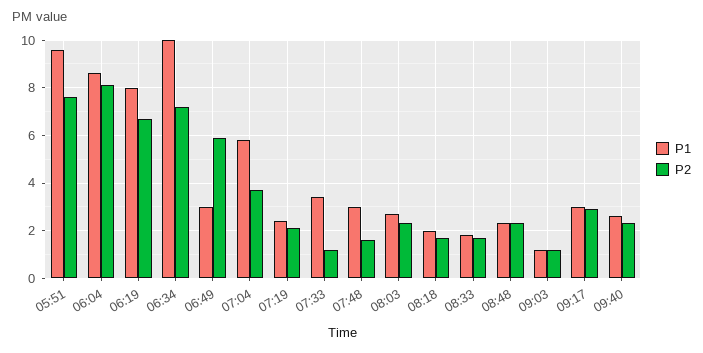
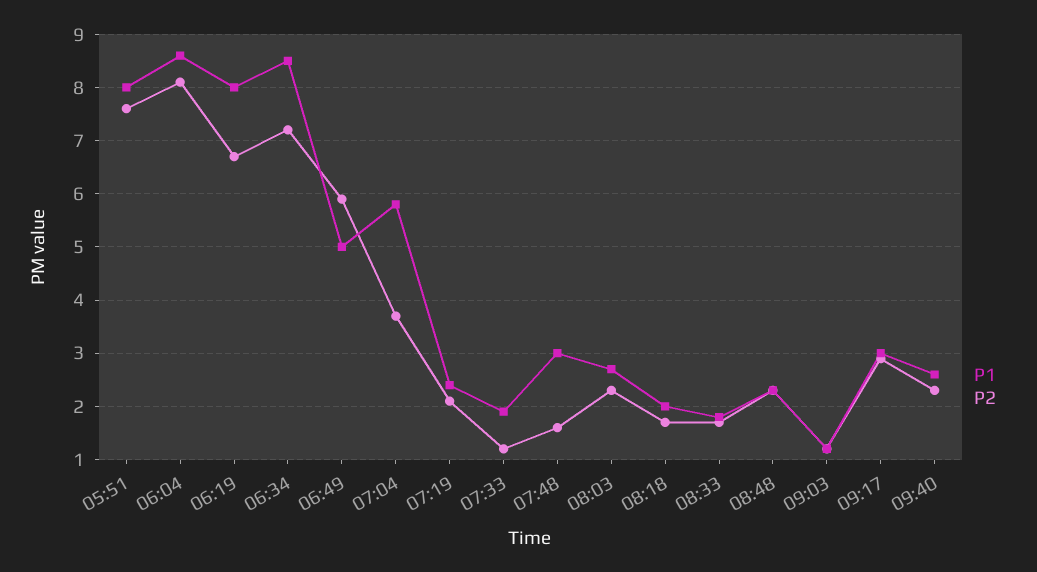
  {
    "P1": {
-     "05:51": 9.5,
+     "05:51": 8,
      "06:04": 8.5,
      "06:19": 8,
-     "06:34": 10,
+     "06:34": 8.5,
-     "06:49": 3,
+     "06:49": 5,
      "07:04": 6,
      "07:19": 2.5,
-     "07:33": 3.5,
+     "07:33": 2,
      "07:48": 3,
      "08:03": 2.5,
      "08:18": 2,
      "08:33": 2,
      "08:48": 2.5,
      "09:03": 1,
      "09:17": 3,
      "09:40": 2.5
    },
    "P2": {
      "05:51": 7.5,
      "06:04": 8,
      "06:19": 6.5,
      "06:34": 7,
      "06:49": 6,
      "07:04": 3.5,
      "07:19": 2,
      "07:33": 1,
      "07:48": 1.5,
      "08:03": 2.5,
      "08:18": 1.5,
      "08:33": 1.5,
      "08:48": 2.5,
      "09:03": 1,
      "09:17": 3,
      "09:40": 2.5
    }
  }

